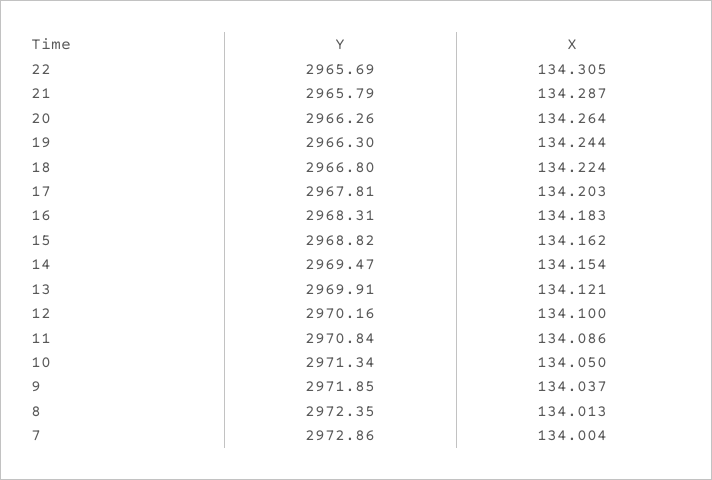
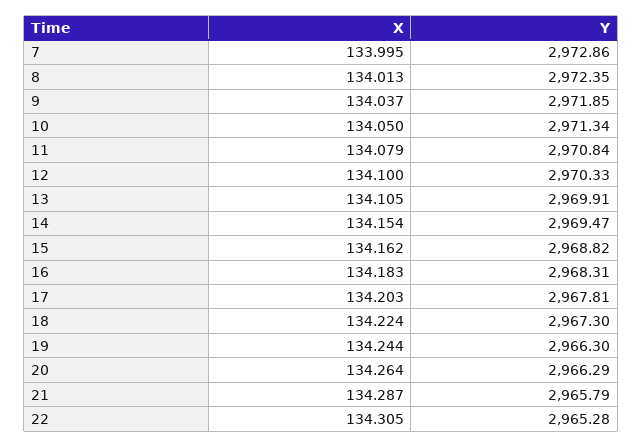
  {
    "Y": {
-     "22": 2965.69,
+     "22": 2965.28,
      "21": 2965.79,
-     "20": 2966.26,
+     "20": 2966.29,
      "19": 2966.3,
-     "18": 2966.8,
+     "18": 2967.3,
      "17": 2967.81,
      "16": 2968.31,
      "15": 2968.82,
      "14": 2969.47,
      "13": 2969.91,
-     "12": 2970.16,
+     "12": 2970.33,
      "11": 2970.84,
      "10": 2971.34,
      "9": 2971.85,
      "8": 2972.35,
      "7": 2972.86
    },
    "X": {
      "22": 134.305,
      "21": 134.287,
      "20": 134.264,
      "19": 134.244,
      "18": 134.224,
      "17": 134.203,
      "16": 134.183,
      "15": 134.162,
      "14": 134.154,
-     "13": 134.121,
+     "13": 134.105,
      "12": 134.1,
-     "11": 134.086,
+     "11": 134.079,
      "10": 134.05,
      "9": 134.037,
      "8": 134.013,
-     "7": 134.004
+     "7": 133.995
    }
  }

